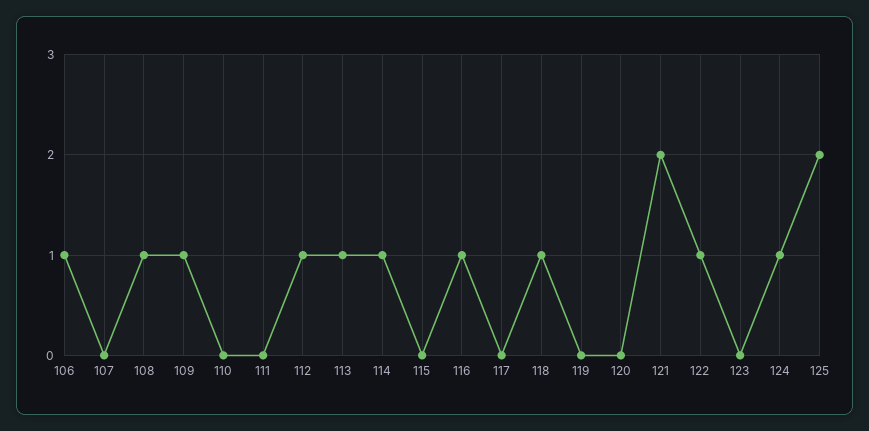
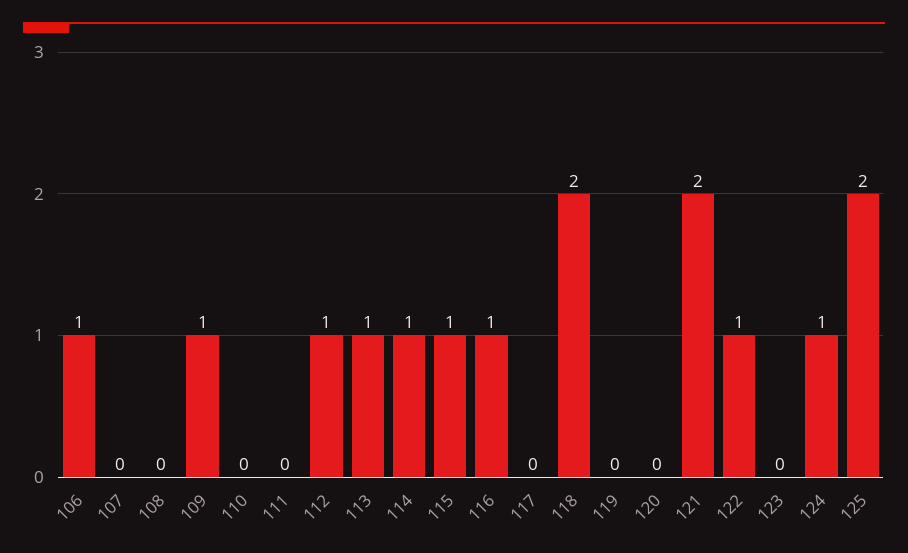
  {
    "106": 1,
    "107": 0,
-   "108": 1,
+   "108": 0,
    "109": 1,
    "110": 0,
    "111": 0,
    "112": 1,
    "113": 1,
    "114": 1,
-   "115": 0,
+   "115": 1,
    "116": 1,
    "117": 0,
-   "118": 1,
+   "118": 2,
    "119": 0,
    "120": 0,
    "121": 2,
    "122": 1,
    "123": 0,
    "124": 1,
    "125": 2
  }

